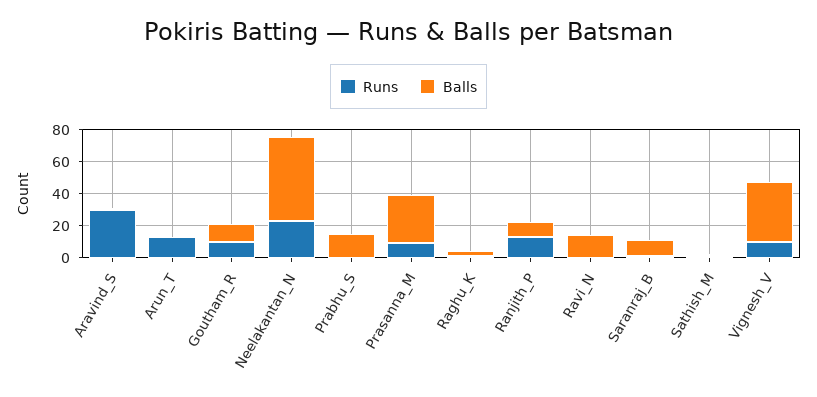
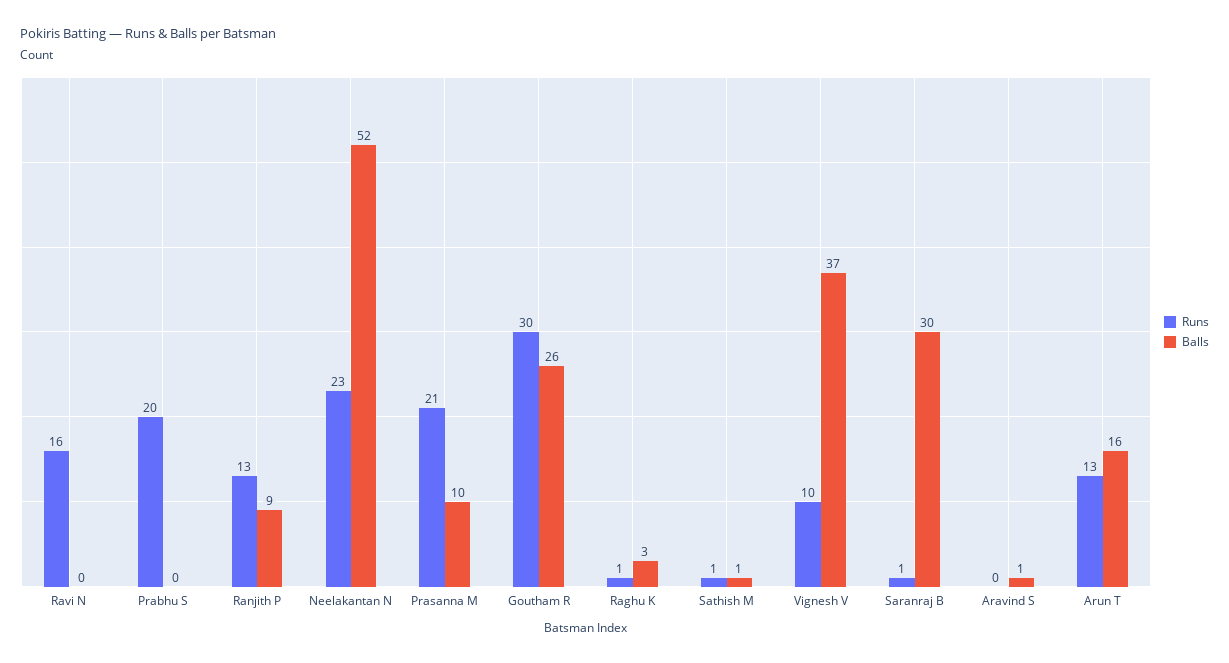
  {
    "Runs": {
-     "Aravind_S": 30,
+     "Aravind_S": 0,
      "Arun_T": 13,
-     "Goutham_R": 10,
+     "Goutham_R": 30,
      "Neelakantan_N": 23,
-     "Prabhu_S": 0,
+     "Prabhu_S": 20,
-     "Prasanna_M": 10,
+     "Prasanna_M": 21,
      "Raghu_K": 1,
      "Ranjith_P": 13,
-     "Ravi_N": 0,
+     "Ravi_N": 16,
      "Saranraj_B": 1,
      "Sathish_M": 1,
      "Vignesh_V": 10
    },
    "Balls": {
      "Aravind_S": 1,
-     "Arun_T": 0,
+     "Arun_T": 16,
-     "Goutham_R": 10,
+     "Goutham_R": 26,
      "Neelakantan_N": 52,
-     "Prabhu_S": 15,
+     "Prabhu_S": 0,
-     "Prasanna_M": 30,
+     "Prasanna_M": 10,
      "Raghu_K": 3,
      "Ranjith_P": 9,
-     "Ravi_N": 15,
+     "Ravi_N": 0,
-     "Saranraj_B": 10,
+     "Saranraj_B": 30,
      "Sathish_M": 1,
      "Vignesh_V": 37
    }
  }

